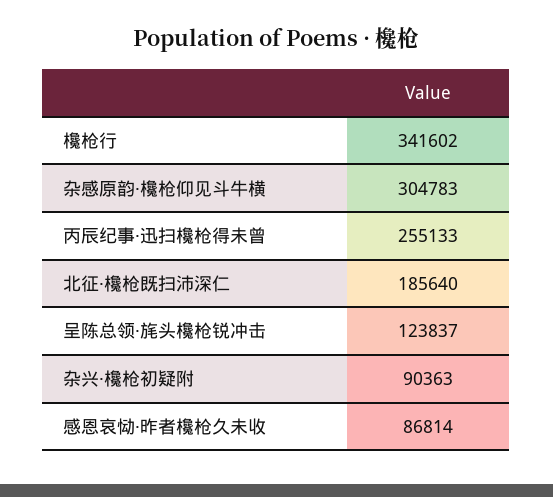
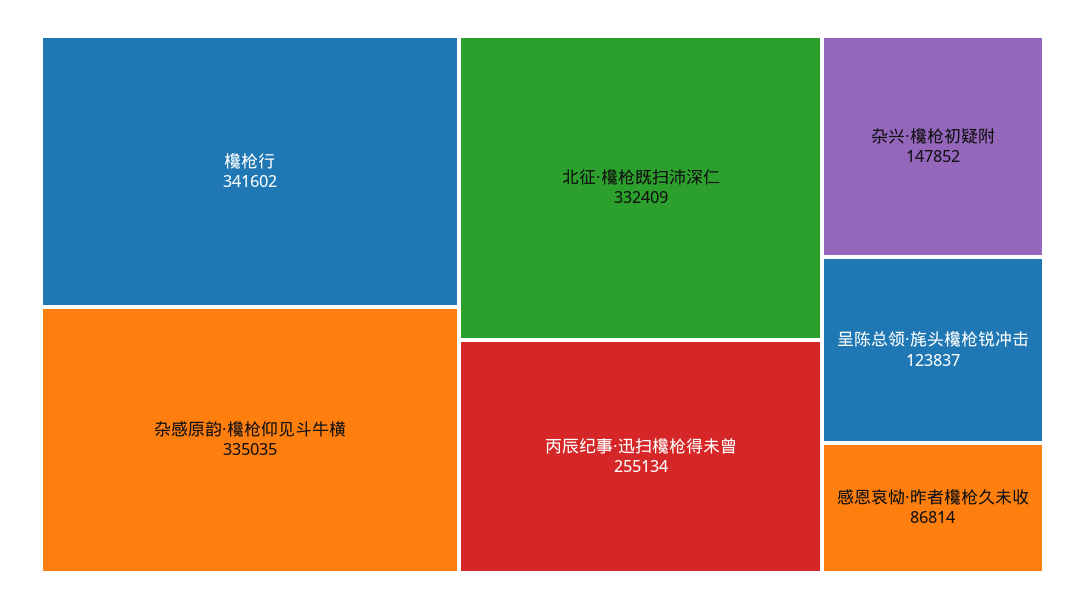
  {
    "欃枪行": 341602,
-   "杂感原韵·欃枪仰见斗牛横": 304783,
+   "杂感原韵·欃枪仰见斗牛横": 335035,
-   "丙辰纪事·迅扫欃枪得未曾": 255133,
+   "丙辰纪事·迅扫欃枪得未曾": 255134,
-   "北征·欃枪既扫沛深仁": 185640,
+   "北征·欃枪既扫沛深仁": 332409,
    "呈陈总领·旄头欃枪锐冲击": 123837,
-   "杂兴·欃枪初疑附": 90363,
+   "杂兴·欃枪初疑附": 147852,
    "感恩哀恸·昨者欃枪久未收": 86814
  }

